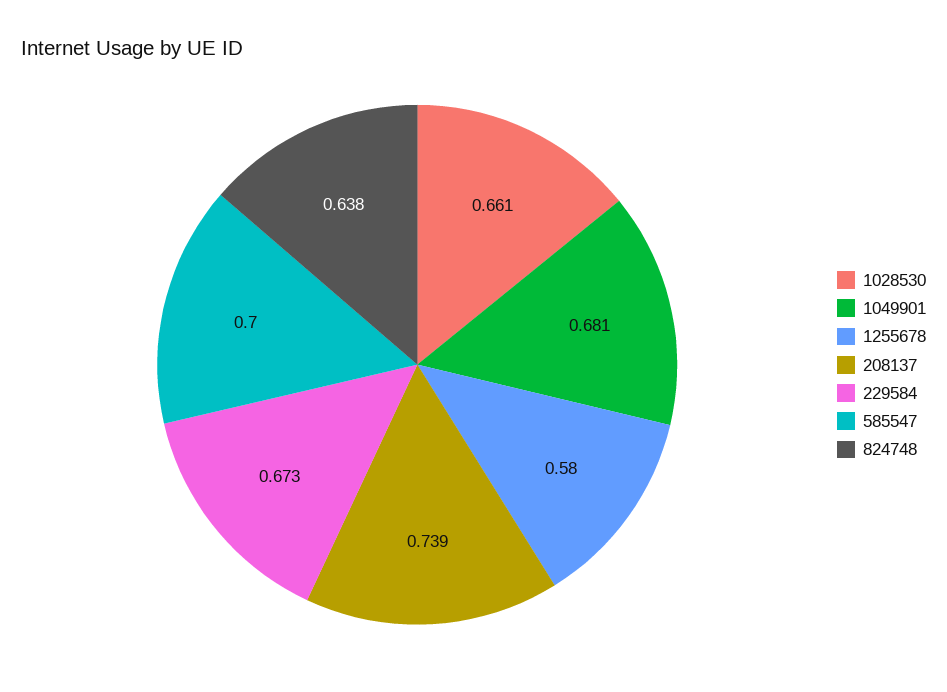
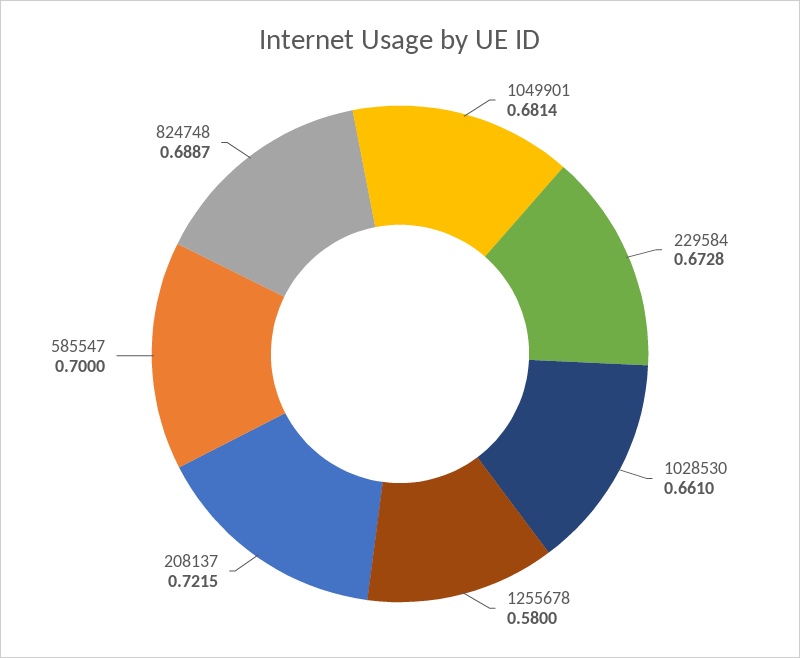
  {
    "1028530": 0.661,
    "1049901": 0.6814,
    "1255678": 0.58,
-   "208137": 0.739,
+   "208137": 0.7215,
    "229584": 0.6728,
    "585547": 0.7,
-   "824748": 0.638
+   "824748": 0.6887
  }

